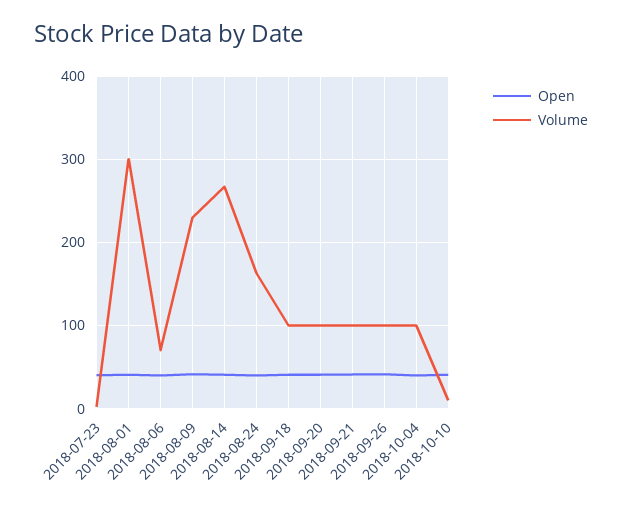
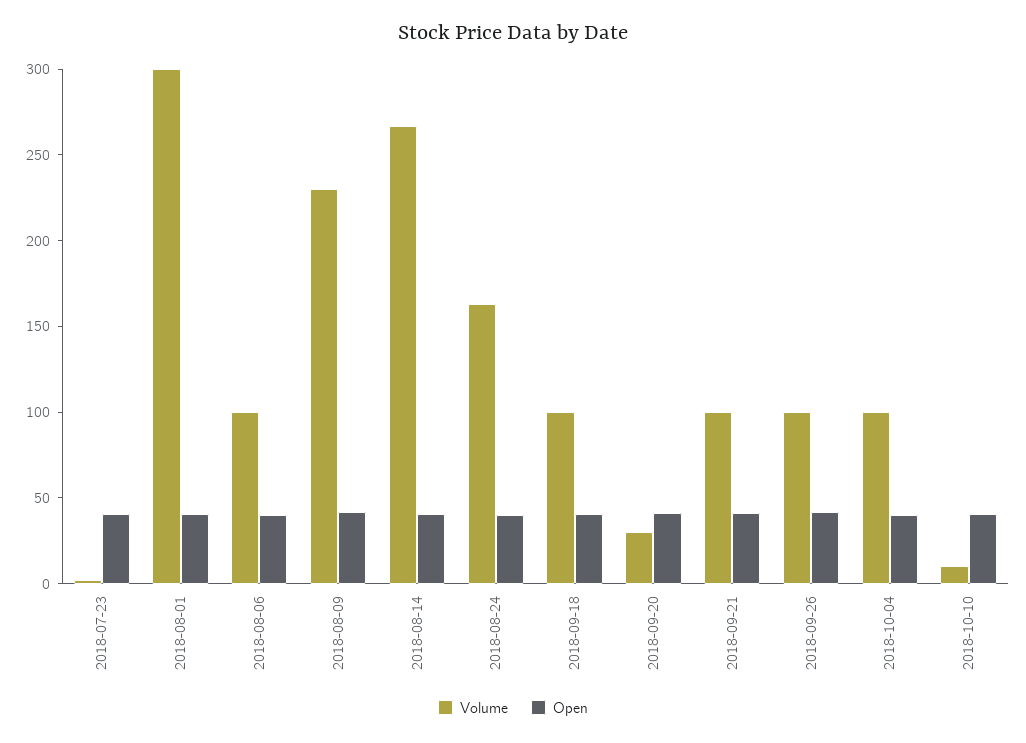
  {
    "Open": {
      "2018-07-23": 40,
      "2018-08-01": 40,
      "2018-08-06": 40,
      "2018-08-09": 40,
      "2018-08-14": 40,
      "2018-08-24": 40,
      "2018-09-18": 40,
      "2018-09-20": 40,
      "2018-09-21": 40,
      "2018-09-26": 40,
      "2018-10-04": 40,
      "2018-10-10": 40
    },
    "Volume": {
      "2018-07-23": 0,
      "2018-08-01": 300,
-     "2018-08-06": 70,
+     "2018-08-06": 100,
      "2018-08-09": 230,
      "2018-08-14": 270,
      "2018-08-24": 160,
      "2018-09-18": 100,
-     "2018-09-20": 100,
+     "2018-09-20": 30,
      "2018-09-21": 100,
      "2018-09-26": 100,
      "2018-10-04": 100,
      "2018-10-10": 10
    }
  }

